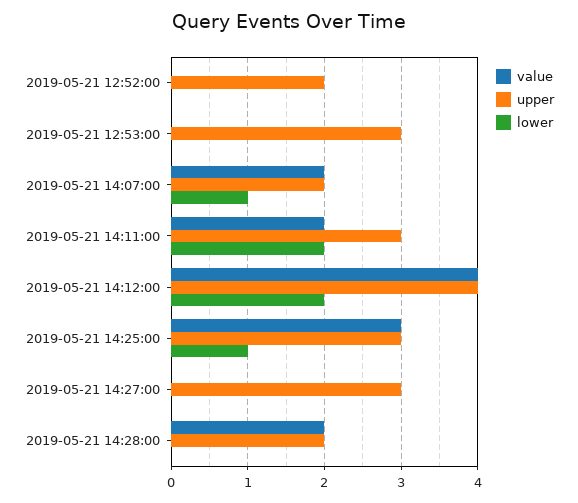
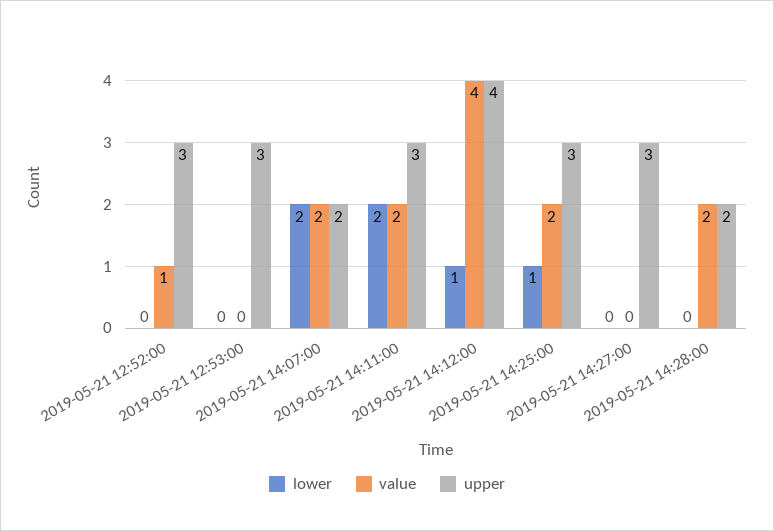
  {
    "value": {
-     "2019-05-21 12:52:00": 0,
+     "2019-05-21 12:52:00": 1,
      "2019-05-21 12:53:00": 0,
      "2019-05-21 14:07:00": 2,
      "2019-05-21 14:11:00": 2,
      "2019-05-21 14:12:00": 4,
-     "2019-05-21 14:25:00": 3,
+     "2019-05-21 14:25:00": 2,
      "2019-05-21 14:27:00": 0,
      "2019-05-21 14:28:00": 2
    },
    "upper": {
-     "2019-05-21 12:52:00": 2,
+     "2019-05-21 12:52:00": 3,
      "2019-05-21 12:53:00": 3,
      "2019-05-21 14:07:00": 2,
      "2019-05-21 14:11:00": 3,
      "2019-05-21 14:12:00": 4,
      "2019-05-21 14:25:00": 3,
      "2019-05-21 14:27:00": 3,
      "2019-05-21 14:28:00": 2
    },
    "lower": {
      "2019-05-21 12:52:00": 0,
      "2019-05-21 12:53:00": 0,
-     "2019-05-21 14:07:00": 1,
+     "2019-05-21 14:07:00": 2,
      "2019-05-21 14:11:00": 2,
-     "2019-05-21 14:12:00": 2,
+     "2019-05-21 14:12:00": 1,
      "2019-05-21 14:25:00": 1,
      "2019-05-21 14:27:00": 0,
      "2019-05-21 14:28:00": 0
    }
  }

